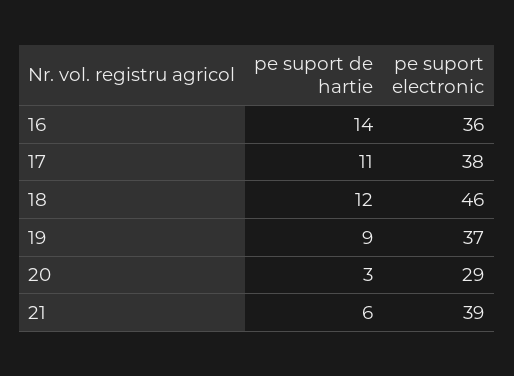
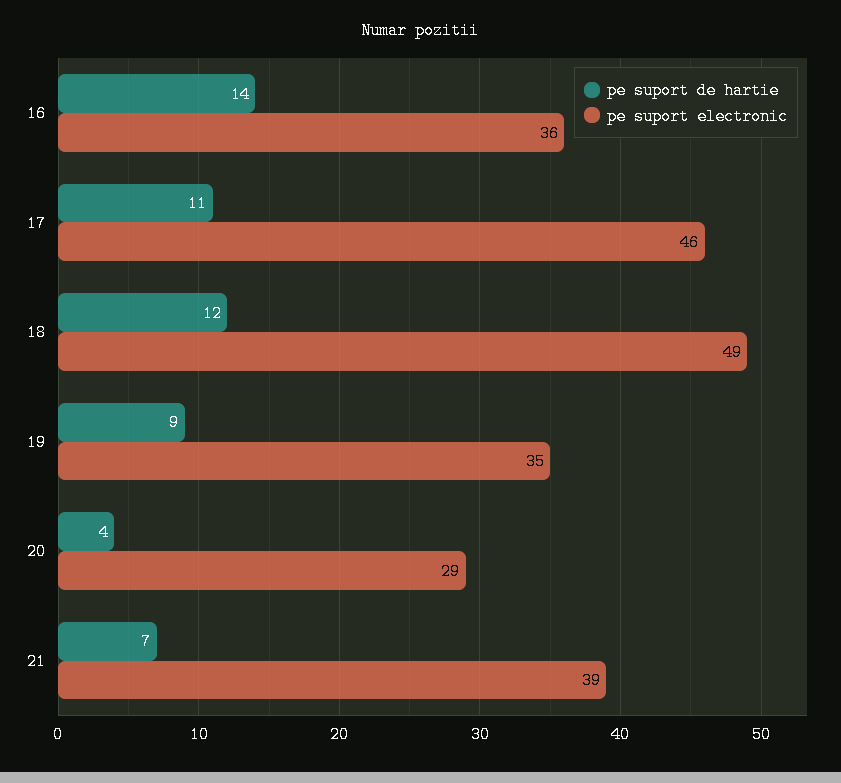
  {
    "pe suport de hartie": {
      "16": 14,
      "17": 11,
      "18": 12,
      "19": 9,
-     "20": 3,
+     "20": 4,
-     "21": 6
+     "21": 7
    },
    "pe suport electronic": {
      "16": 36,
-     "17": 38,
+     "17": 46,
-     "18": 46,
+     "18": 49,
-     "19": 37,
+     "19": 35,
      "20": 29,
      "21": 39
    }
  }

